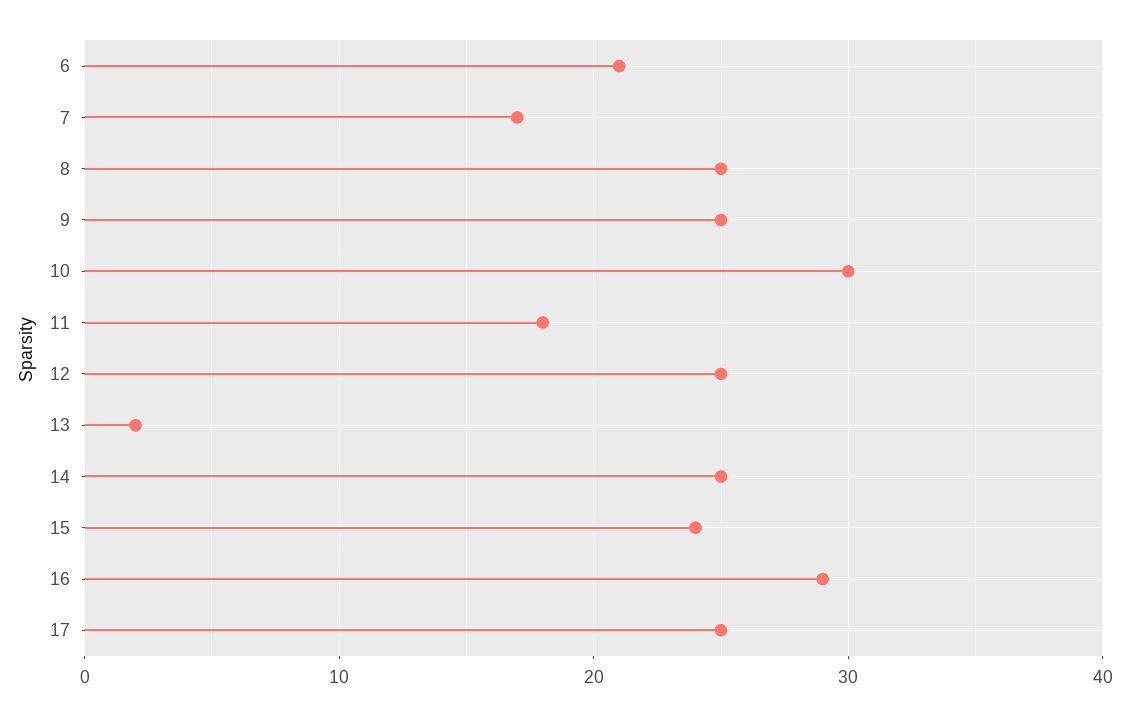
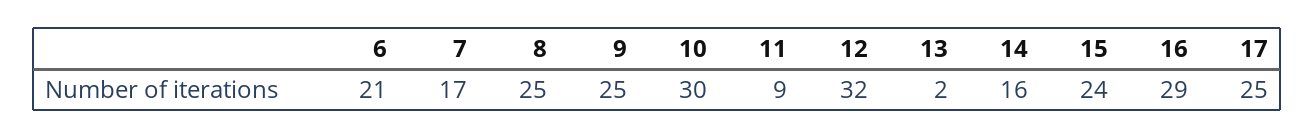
  {
    "6": 21,
    "7": 17,
    "8": 25,
    "9": 25,
    "10": 30,
-   "11": 18,
+   "11": 9,
-   "12": 25,
+   "12": 32,
    "13": 2,
-   "14": 25,
+   "14": 16,
    "15": 24,
    "16": 29,
    "17": 25
  }

